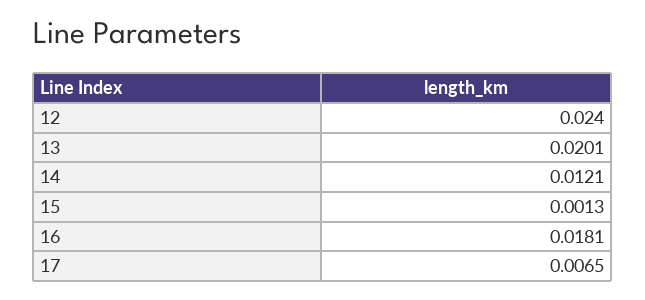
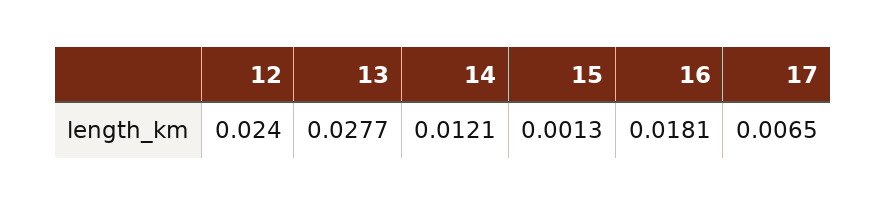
  {
    "12": 0.024,
-   "13": 0.0201,
+   "13": 0.0277,
    "14": 0.0121,
    "15": 0.0013,
    "16": 0.0181,
    "17": 0.0065
  }

